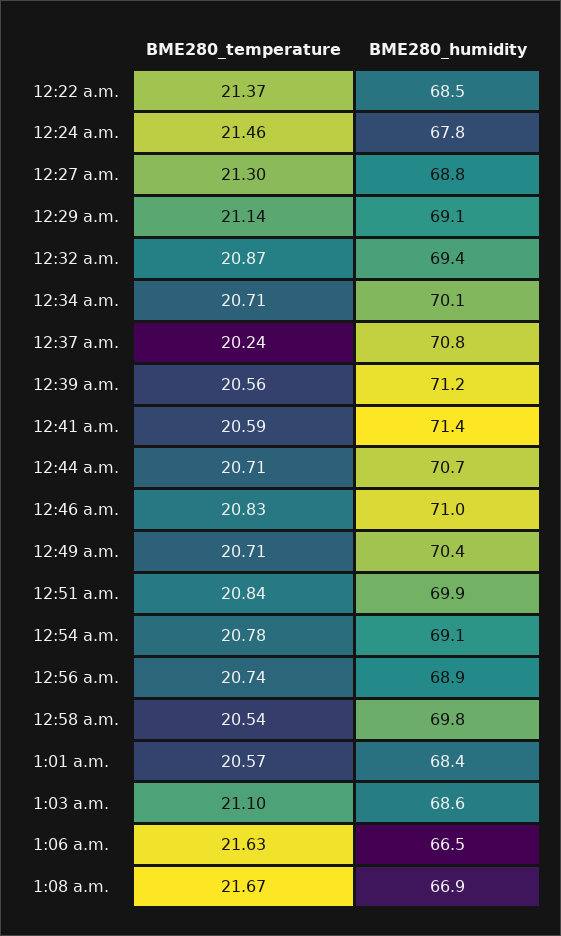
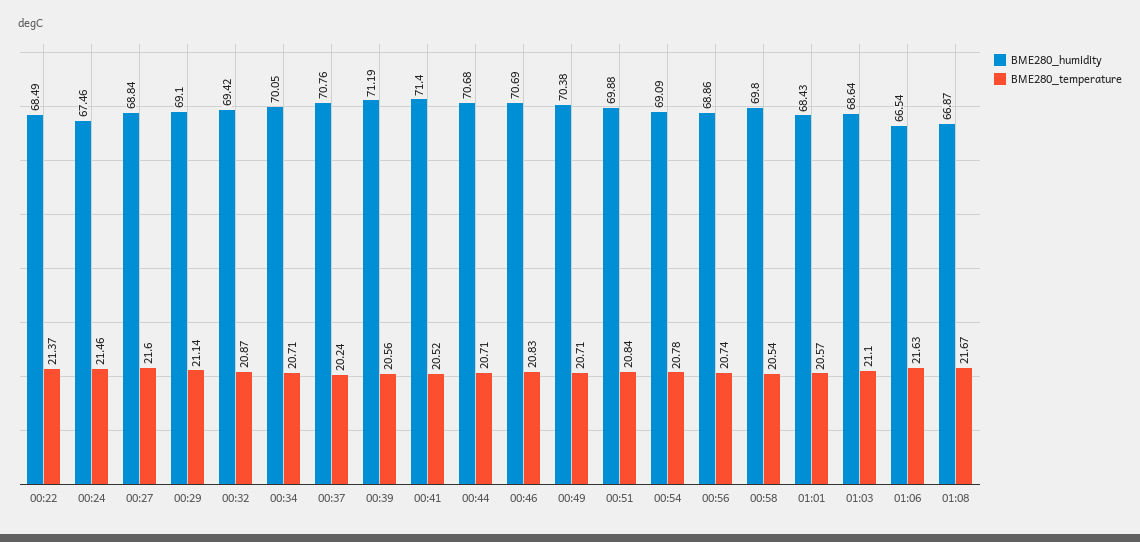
  {
    "BME280_temperature": {
      "12:22 a.m.": 21.37,
      "12:24 a.m.": 21.46,
-     "12:27 a.m.": 21.3,
+     "12:27 a.m.": 21.6,
      "12:29 a.m.": 21.14,
      "12:32 a.m.": 20.87,
      "12:34 a.m.": 20.71,
      "12:37 a.m.": 20.24,
      "12:39 a.m.": 20.56,
-     "12:41 a.m.": 20.59,
+     "12:41 a.m.": 20.52,
      "12:44 a.m.": 20.71,
      "12:46 a.m.": 20.83,
      "12:49 a.m.": 20.71,
      "12:51 a.m.": 20.84,
      "12:54 a.m.": 20.78,
      "12:56 a.m.": 20.74,
      "12:58 a.m.": 20.54,
      "1:01 a.m.": 20.57,
      "1:03 a.m.": 21.1,
      "1:06 a.m.": 21.63,
      "1:08 a.m.": 21.67
    },
    "BME280_humidity": {
      "12:22 a.m.": 68.49,
-     "12:24 a.m.": 67.8,
+     "12:24 a.m.": 67.46,
      "12:27 a.m.": 68.84,
      "12:29 a.m.": 69.1,
      "12:32 a.m.": 69.42,
      "12:34 a.m.": 70.05,
      "12:37 a.m.": 70.76,
      "12:39 a.m.": 71.19,
      "12:41 a.m.": 71.4,
      "12:44 a.m.": 70.68,
-     "12:46 a.m.": 71,
+     "12:46 a.m.": 70.69,
      "12:49 a.m.": 70.38,
      "12:51 a.m.": 69.88,
      "12:54 a.m.": 69.09,
      "12:56 a.m.": 68.86,
      "12:58 a.m.": 69.8,
      "1:01 a.m.": 68.43,
      "1:03 a.m.": 68.64,
      "1:06 a.m.": 66.54,
      "1:08 a.m.": 66.87
    }
  }

